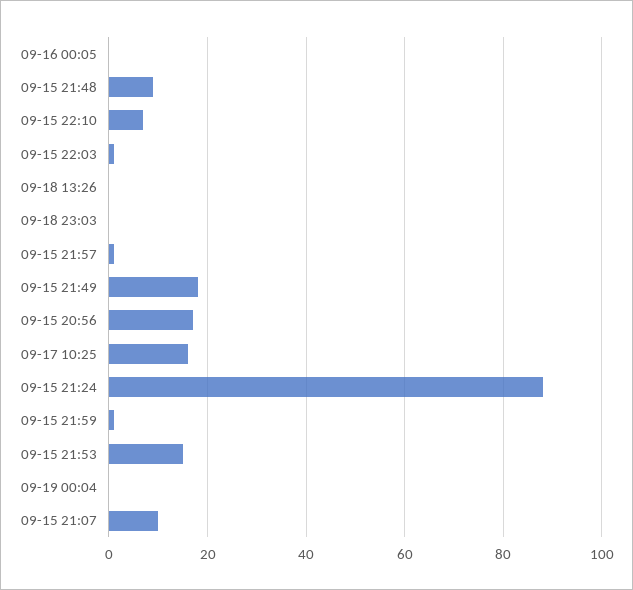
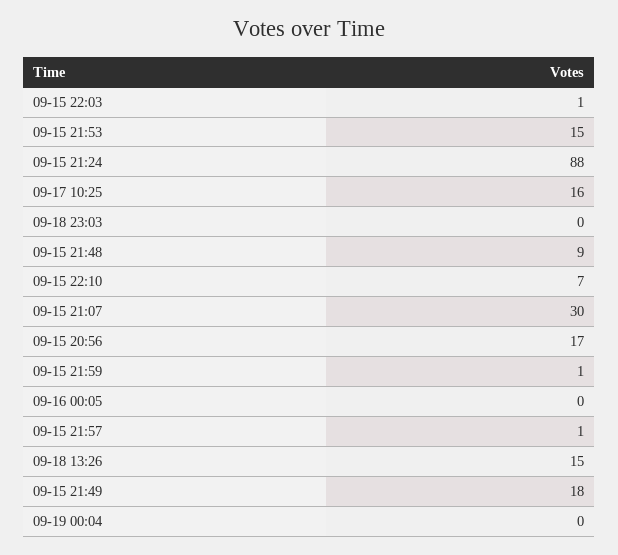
  {
    "09-16 00:05": 0,
    "09-15 21:48": 9,
    "09-15 22:10": 7,
    "09-15 22:03": 1,
-   "09-18 13:26": 0,
+   "09-18 13:26": 15,
    "09-18 23:03": 0,
    "09-15 21:57": 1,
    "09-15 21:49": 18,
    "09-15 20:56": 17,
    "09-17 10:25": 16,
    "09-15 21:24": 88,
    "09-15 21:59": 1,
    "09-15 21:53": 15,
    "09-19 00:04": 0,
-   "09-15 21:07": 10
+   "09-15 21:07": 30
  }

